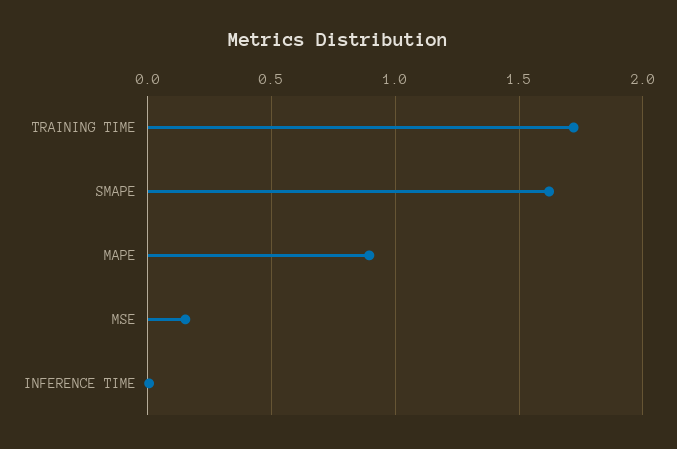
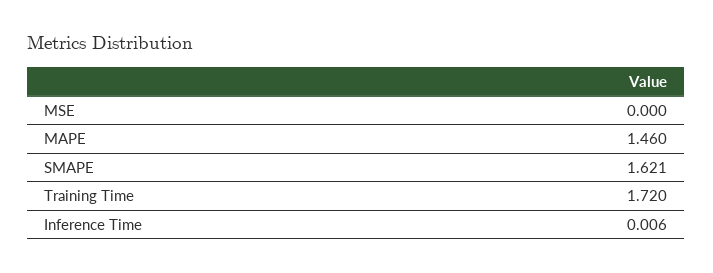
  {
    "TRAINING TIME": 1.72,
    "SMAPE": 1.621,
-   "MAPE": 0.9,
+   "MAPE": 1.46,
-   "MSE": 0.15,
+   "MSE": 0,
    "INFERENCE TIME": 0.006
  }

